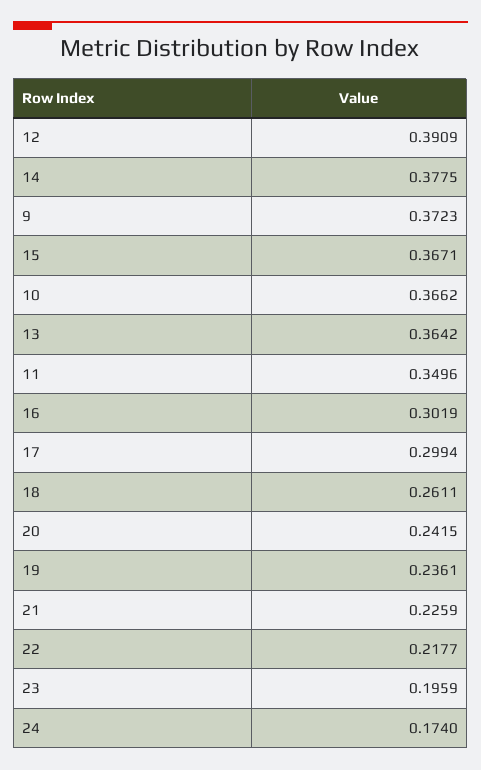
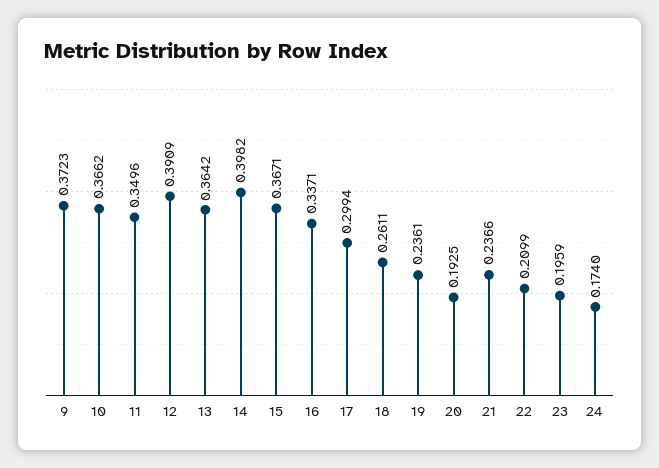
  {
    "12": 0.3909,
-   "14": 0.3775,
+   "14": 0.3982,
    "9": 0.3723,
    "15": 0.3671,
    "10": 0.3662,
    "13": 0.3642,
    "11": 0.3496,
-   "16": 0.3019,
+   "16": 0.3371,
    "17": 0.2994,
    "18": 0.2611,
-   "20": 0.2415,
+   "20": 0.1925,
    "19": 0.2361,
-   "21": 0.2259,
+   "21": 0.2366,
-   "22": 0.2177,
+   "22": 0.2099,
    "23": 0.1959,
    "24": 0.174
  }

